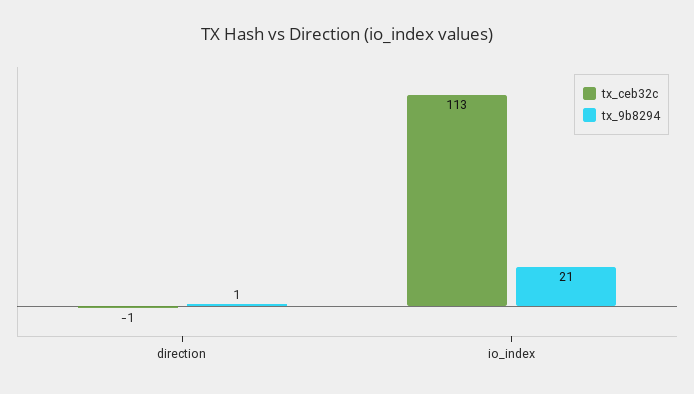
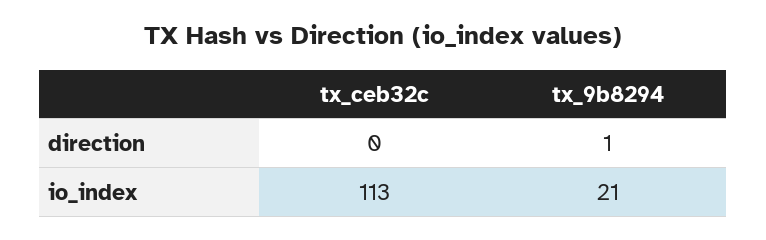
  {
    "tx_ceb32c": {
-     "direction": -1,
+     "direction": 0,
      "io_index": 113
    },
    "tx_9b8294": {
      "direction": 1,
      "io_index": 21
    }
  }

